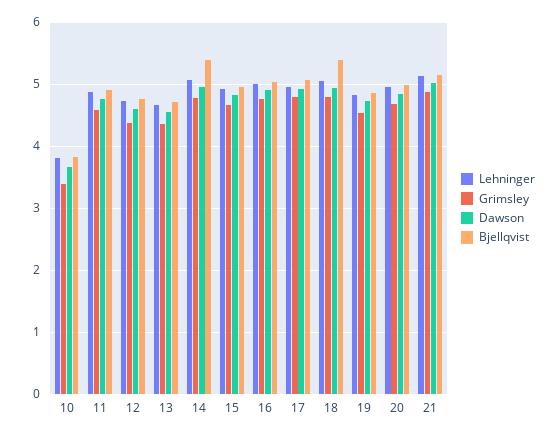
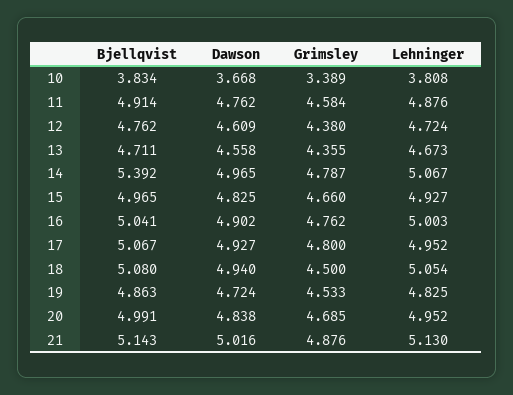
  {
    "Lehninger": {
      "10": 3.808,
      "11": 4.876,
      "12": 4.724,
      "13": 4.673,
      "14": 5.067,
      "15": 4.927,
      "16": 5.003,
      "17": 4.952,
      "18": 5.054,
      "19": 4.825,
      "20": 4.952,
      "21": 5.13
    },
    "Grimsley": {
      "10": 3.389,
      "11": 4.584,
      "12": 4.38,
      "13": 4.355,
      "14": 4.787,
      "15": 4.66,
      "16": 4.762,
      "17": 4.8,
-     "18": 4.8,
+     "18": 4.5,
      "19": 4.533,
      "20": 4.685,
      "21": 4.876
    },
    "Dawson": {
      "10": 3.668,
      "11": 4.762,
      "12": 4.609,
      "13": 4.558,
      "14": 4.965,
      "15": 4.825,
      "16": 4.902,
      "17": 4.927,
      "18": 4.94,
      "19": 4.724,
      "20": 4.838,
      "21": 5.016
    },
    "Bjellqvist": {
      "10": 3.834,
      "11": 4.914,
      "12": 4.762,
      "13": 4.711,
      "14": 5.392,
      "15": 4.965,
      "16": 5.041,
      "17": 5.067,
-     "18": 5.4,
+     "18": 5.08,
      "19": 4.863,
      "20": 4.991,
      "21": 5.143
    }
  }

